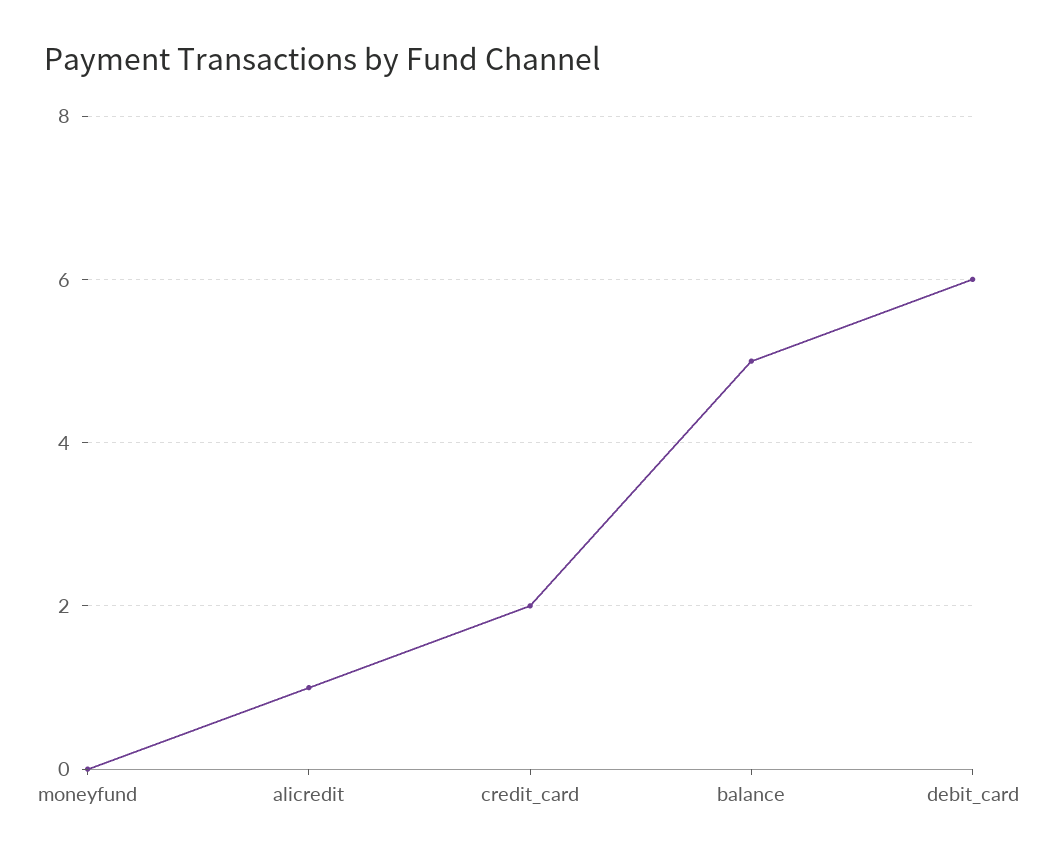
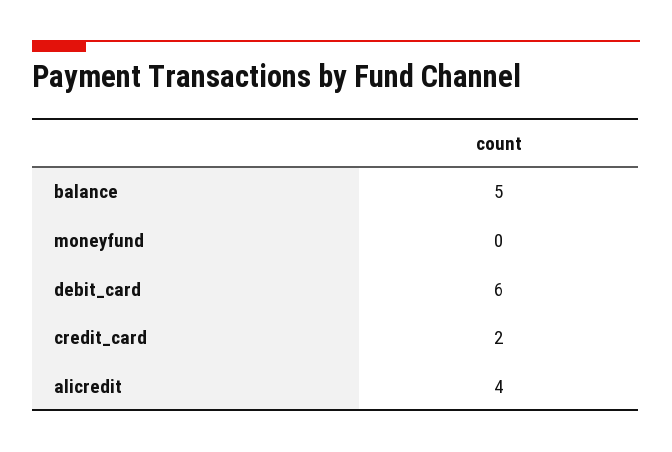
  {
    "moneyfund": 0,
-   "alicredit": 1,
+   "alicredit": 4,
    "credit_card": 2,
    "balance": 5,
    "debit_card": 6
  }

